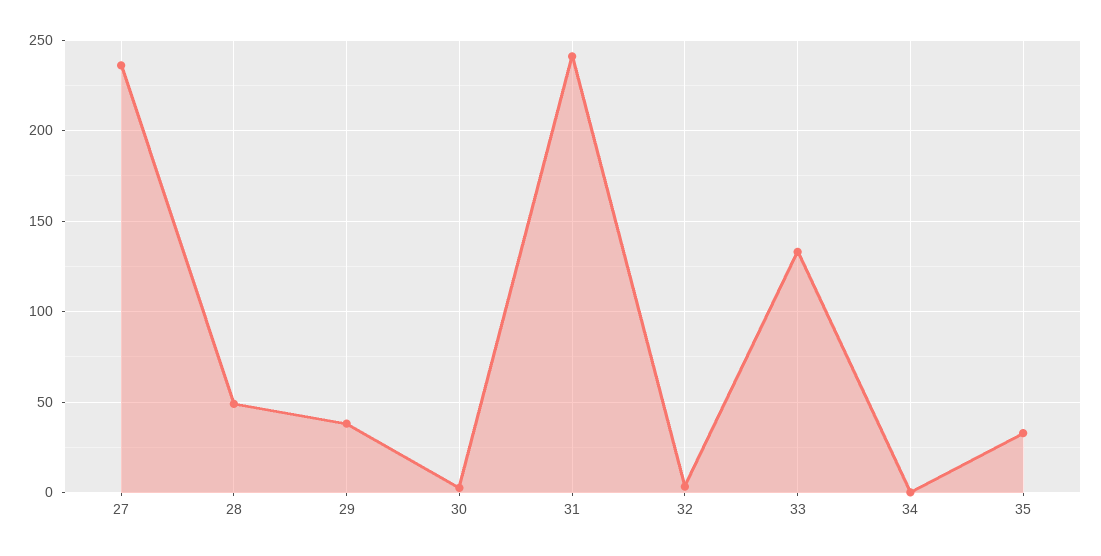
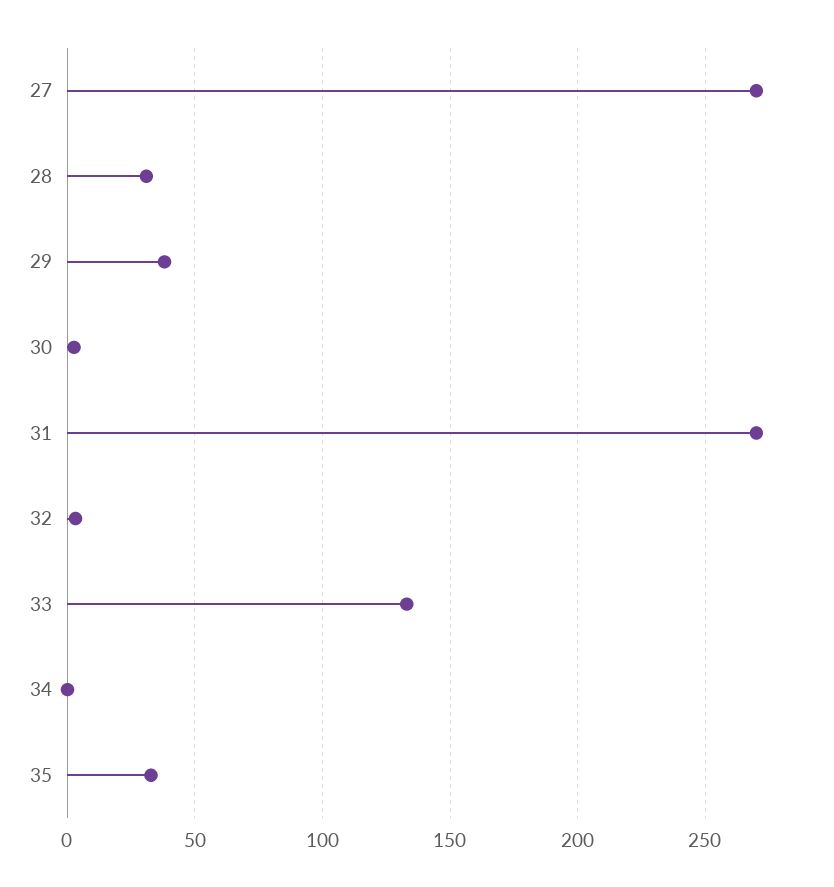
  {
-   "27": 235,
+   "27": 270,
-   "28": 50,
+   "28": 30,
    "29": 40,
    "30": 5,
-   "31": 240,
+   "31": 270,
    "32": 5,
    "33": 135,
    "34": 0,
    "35": 35
  }

